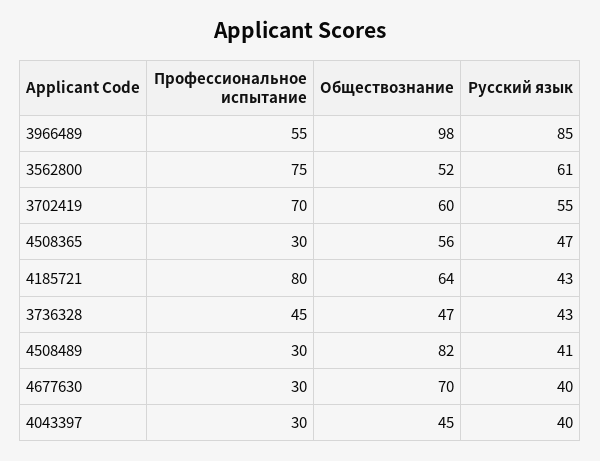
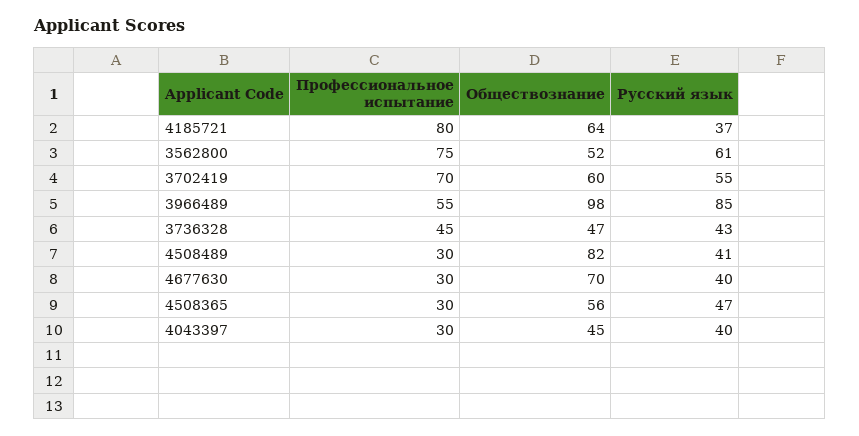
  {
    "Профессиональное испытание": {
      "3966489": 55,
      "3562800": 75,
      "3702419": 70,
      "4508365": 30,
      "4185721": 80,
      "3736328": 45,
      "4508489": 30,
      "4677630": 30,
      "4043397": 30
    },
    "Обществознание": {
      "3966489": 98,
      "3562800": 52,
      "3702419": 60,
      "4508365": 56,
      "4185721": 64,
      "3736328": 47,
      "4508489": 82,
      "4677630": 70,
      "4043397": 45
    },
    "Русский язык": {
      "3966489": 85,
      "3562800": 61,
      "3702419": 55,
      "4508365": 47,
-     "4185721": 43,
+     "4185721": 37,
      "3736328": 43,
      "4508489": 41,
      "4677630": 40,
      "4043397": 40
    }
  }

